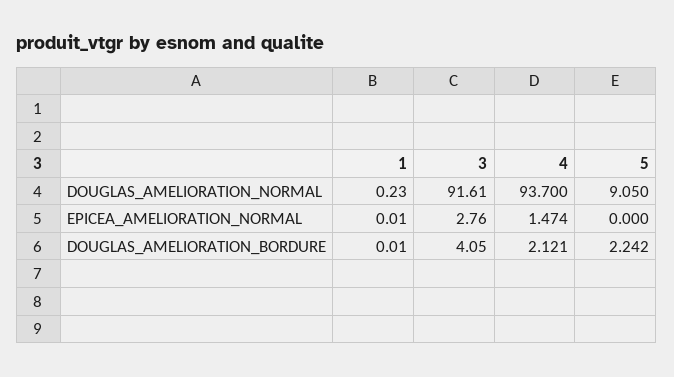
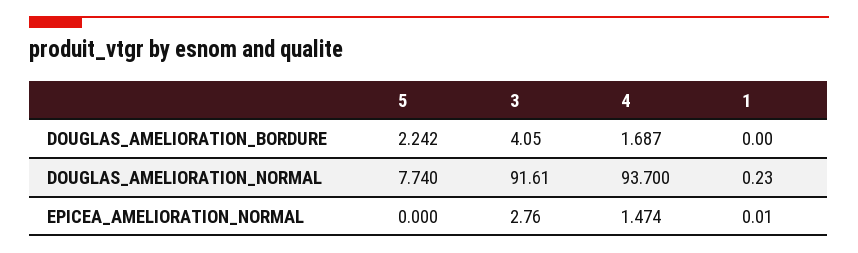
  {
    "1": {
      "DOUGLAS_AMELIORATION_NORMAL": 0.23,
      "EPICEA_AMELIORATION_NORMAL": 0.01,
-     "DOUGLAS_AMELIORATION_BORDURE": 0.01
+     "DOUGLAS_AMELIORATION_BORDURE": 0
    },
    "3": {
      "DOUGLAS_AMELIORATION_NORMAL": 91.61,
      "EPICEA_AMELIORATION_NORMAL": 2.76,
      "DOUGLAS_AMELIORATION_BORDURE": 4.05
    },
    "4": {
      "DOUGLAS_AMELIORATION_NORMAL": 93.7,
      "EPICEA_AMELIORATION_NORMAL": 1.474,
-     "DOUGLAS_AMELIORATION_BORDURE": 2.121
+     "DOUGLAS_AMELIORATION_BORDURE": 1.687
    },
    "5": {
-     "DOUGLAS_AMELIORATION_NORMAL": 9.05,
+     "DOUGLAS_AMELIORATION_NORMAL": 7.74,
      "EPICEA_AMELIORATION_NORMAL": 0,
      "DOUGLAS_AMELIORATION_BORDURE": 2.242
    }
  }

